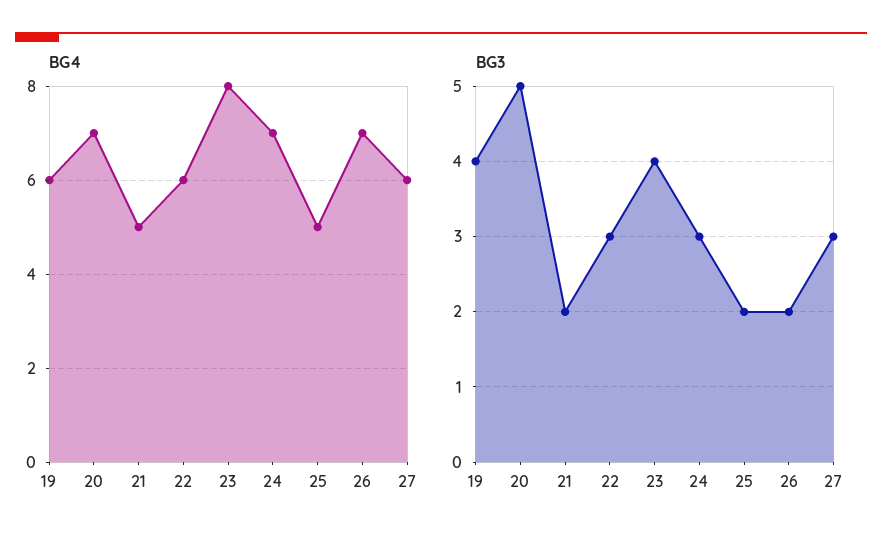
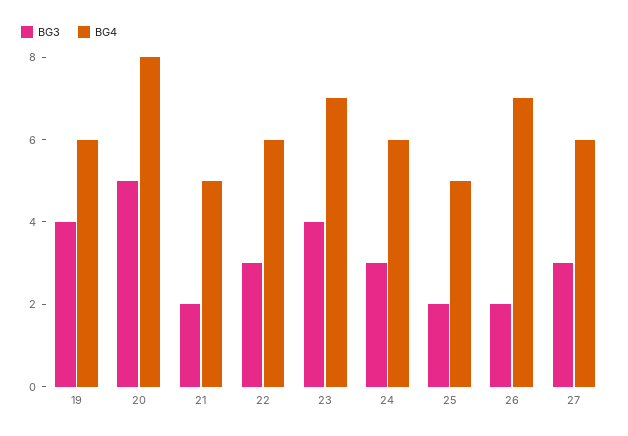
  {
    "BG4": {
      "19": 6,
-     "20": 7,
+     "20": 8,
      "21": 5,
      "22": 6,
-     "23": 8,
+     "23": 7,
-     "24": 7,
+     "24": 6,
      "25": 5,
      "26": 7,
      "27": 6
    },
    "BG3": {
      "19": 4,
      "20": 5,
      "21": 2,
      "22": 3,
      "23": 4,
      "24": 3,
      "25": 2,
      "26": 2,
      "27": 3
    }
  }

